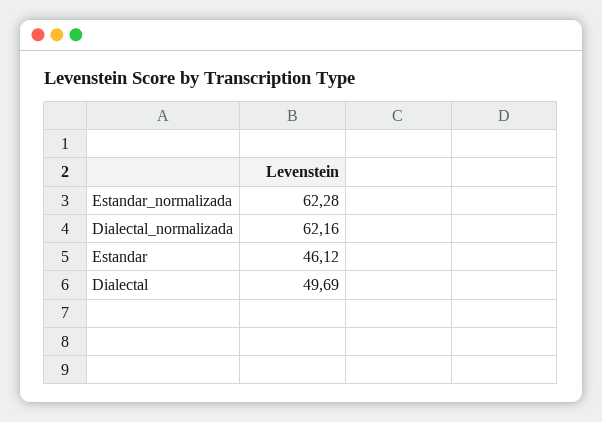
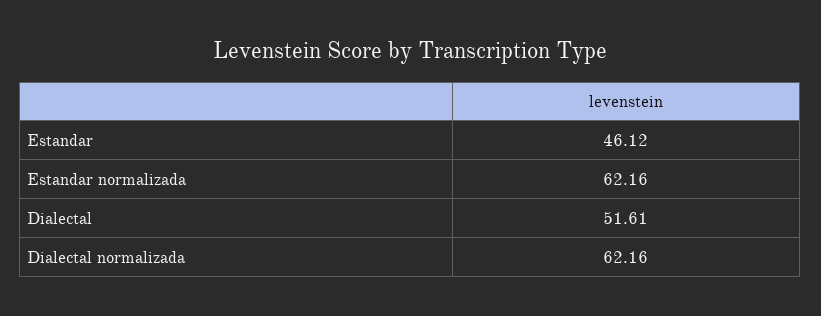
  {
-   "Estandar_normalizada": 62.28,
+   "Estandar_normalizada": 62.16,
    "Dialectal_normalizada": 62.16,
    "Estandar": 46.12,
-   "Dialectal": 49.69
+   "Dialectal": 51.61
  }

